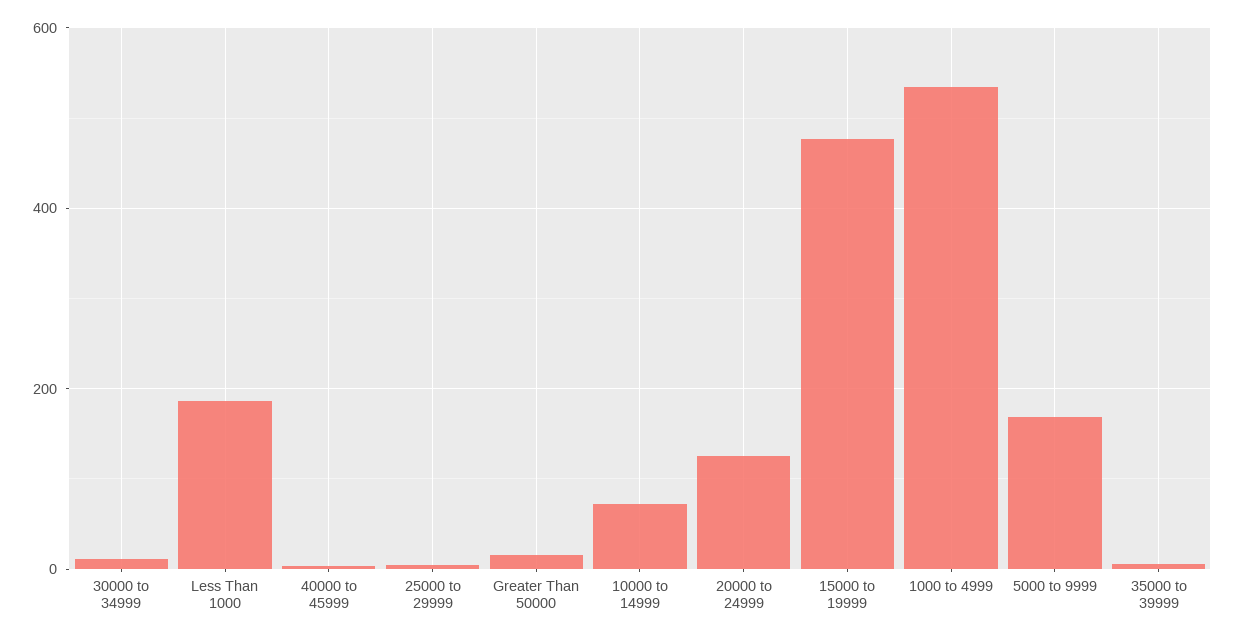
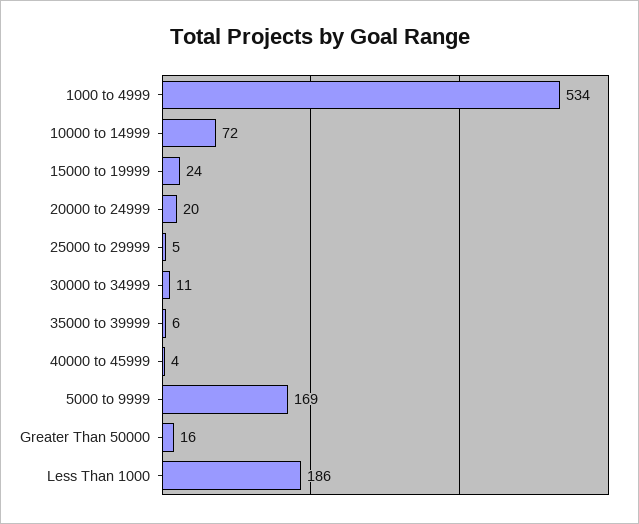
  {
    "30000 to 34999": 11,
    "Less Than 1000": 186,
    "40000 to 45999": 4,
    "25000 to 29999": 5,
    "Greater Than 50000": 16,
    "10000 to 14999": 72,
-   "20000 to 24999": 120,
+   "20000 to 24999": 20,
-   "15000 to 19999": 480,
+   "15000 to 19999": 24,
    "1000 to 4999": 534,
    "5000 to 9999": 169,
    "35000 to 39999": 6
  }

